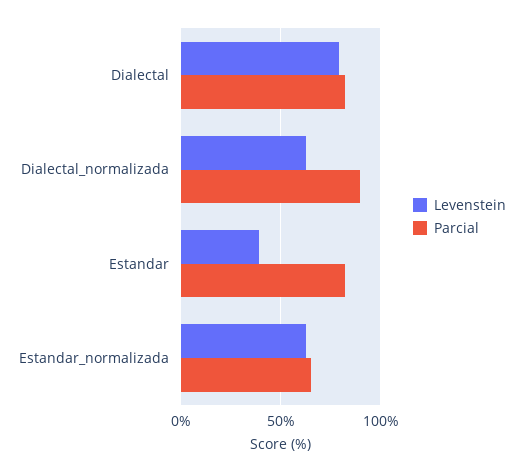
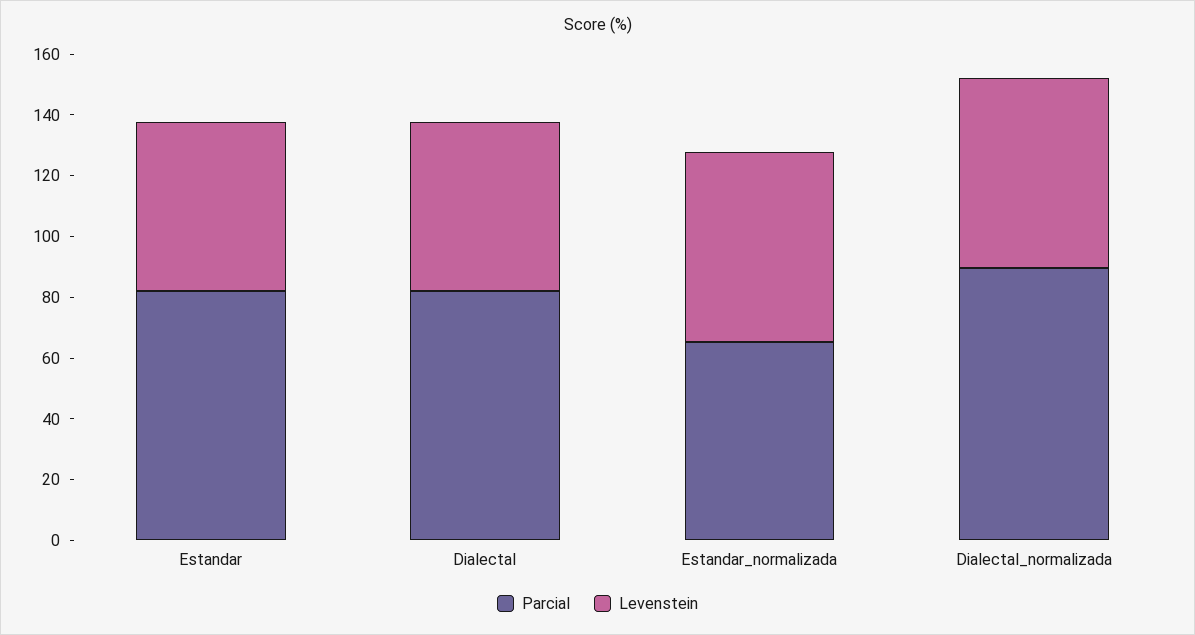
  {
    "Levenstein": {
-     "Dialectal": 80,
+     "Dialectal": 55,
      "Dialectal_normalizada": 65,
-     "Estandar": 40,
+     "Estandar": 55,
      "Estandar_normalizada": 65
    },
    "Parcial": {
      "Dialectal": 80,
      "Dialectal_normalizada": 90,
      "Estandar": 80,
      "Estandar_normalizada": 65
    }
  }

